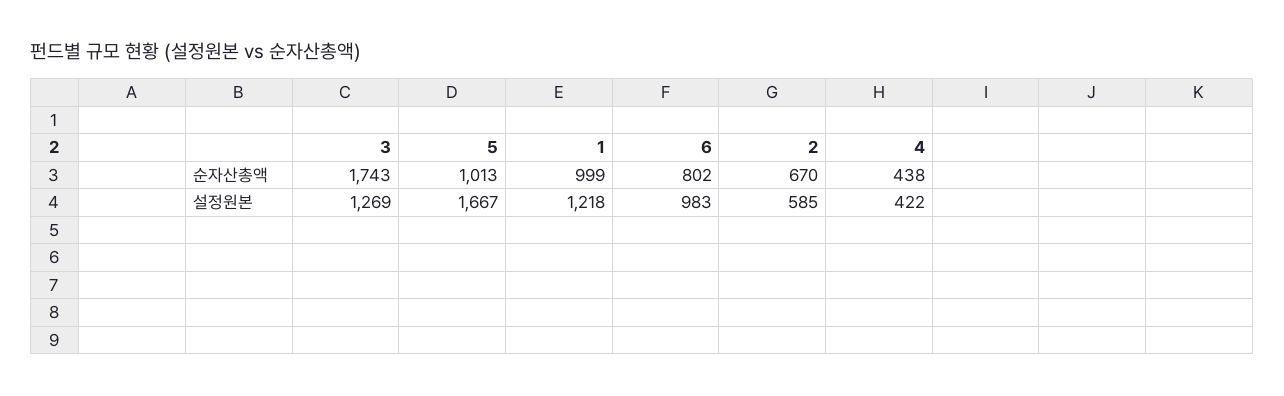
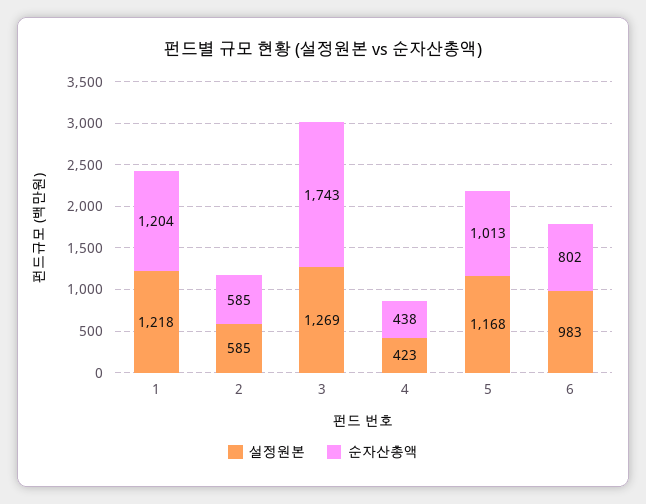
  {
    "순자산총액": {
      "3": 1743,
      "5": 1013,
-     "1": 999,
+     "1": 1204,
      "6": 802,
-     "2": 670,
+     "2": 585,
      "4": 438
    },
    "설정원본": {
      "3": 1269,
-     "5": 1667,
+     "5": 1168,
      "1": 1218,
      "6": 983,
      "2": 585,
-     "4": 422
+     "4": 423
    }
  }

